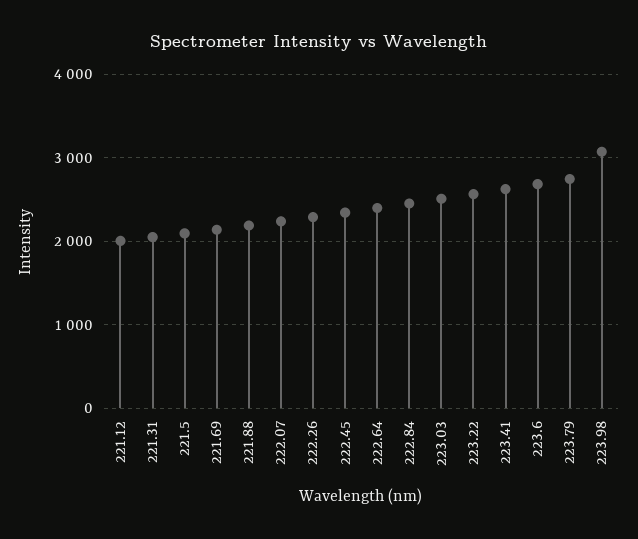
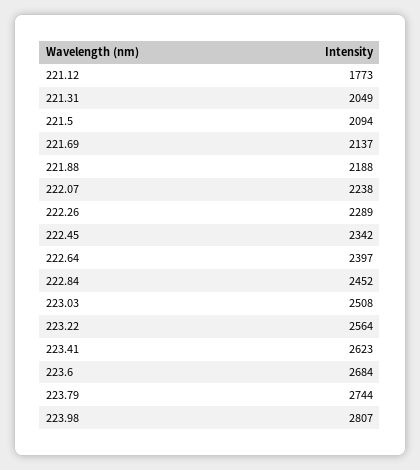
  {
-   "221.12": 2000,
+   "221.12": 1773,
    "221.31": 2049,
    "221.5": 2094,
    "221.69": 2137,
    "221.88": 2188,
    "222.07": 2238,
    "222.26": 2289,
    "222.45": 2342,
    "222.64": 2397,
    "222.84": 2452,
    "223.03": 2508,
    "223.22": 2564,
    "223.41": 2623,
    "223.6": 2684,
    "223.79": 2744,
-   "223.98": 3100
+   "223.98": 2807
  }

